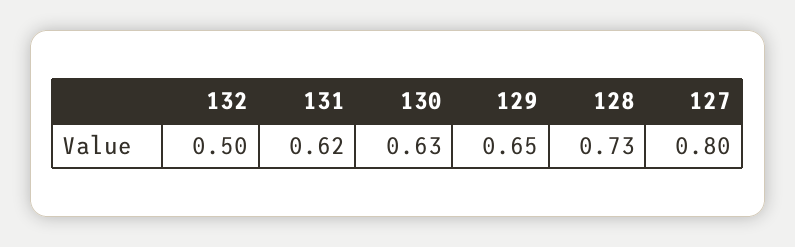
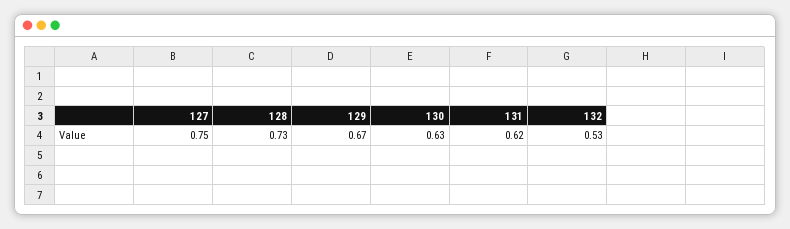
  {
-   "132": 0.5,
+   "132": 0.53,
    "131": 0.62,
    "130": 0.63,
-   "129": 0.65,
+   "129": 0.67,
    "128": 0.73,
-   "127": 0.8
+   "127": 0.75
  }

